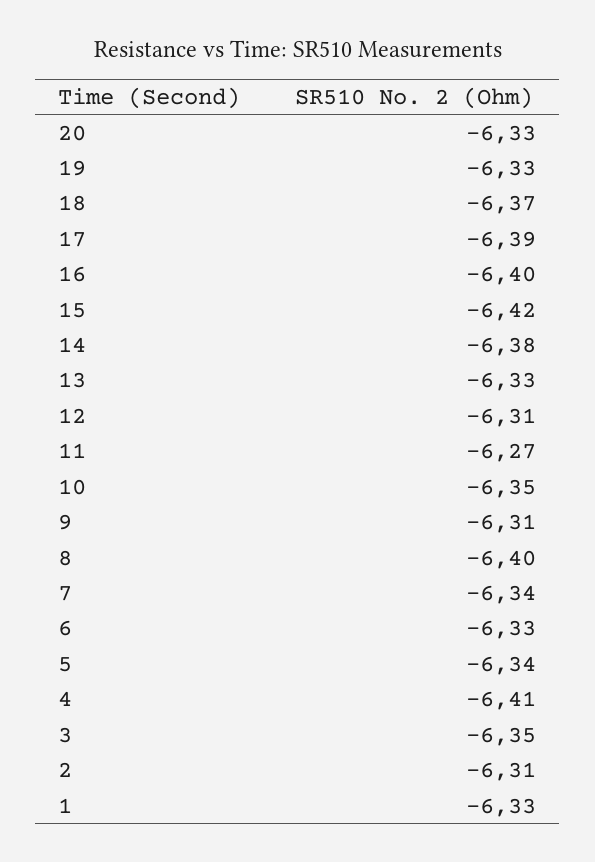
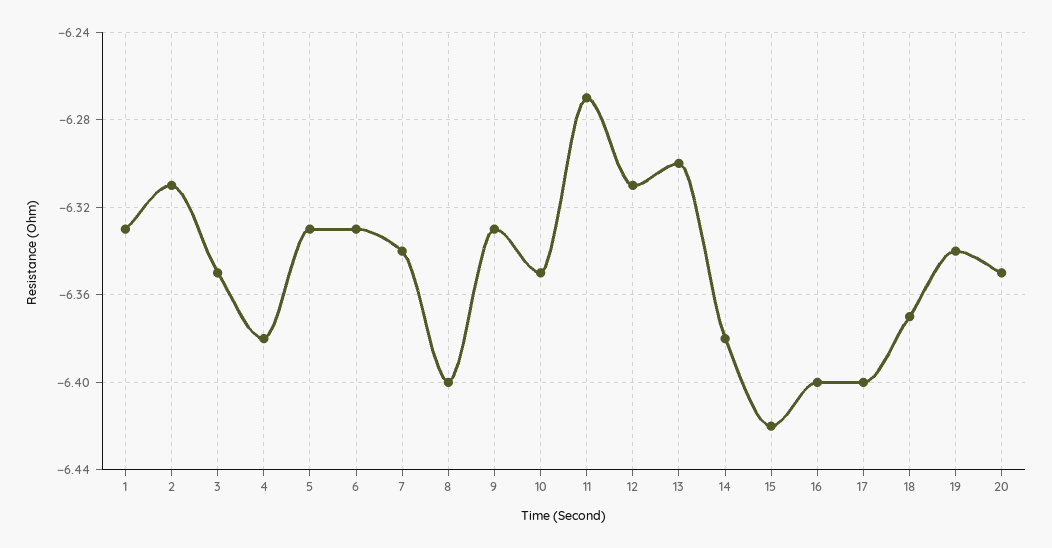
  {
-   "20": -6.33,
+   "20": -6.35,
-   "19": -6.33,
+   "19": -6.34,
    "18": -6.37,
-   "17": -6.39,
+   "17": -6.4,
    "16": -6.4,
    "15": -6.42,
    "14": -6.38,
-   "13": -6.33,
+   "13": -6.3,
    "12": -6.31,
    "11": -6.27,
    "10": -6.35,
-   "9": -6.31,
+   "9": -6.33,
    "8": -6.4,
    "7": -6.34,
    "6": -6.33,
-   "5": -6.34,
+   "5": -6.33,
-   "4": -6.41,
+   "4": -6.38,
    "3": -6.35,
    "2": -6.31,
    "1": -6.33
  }

